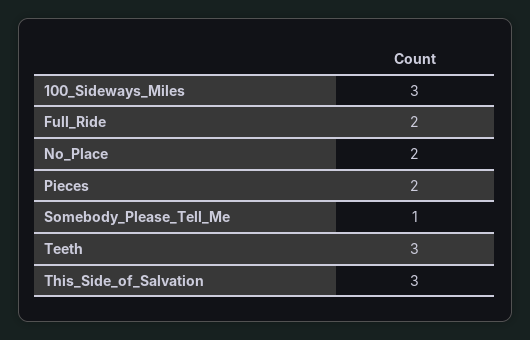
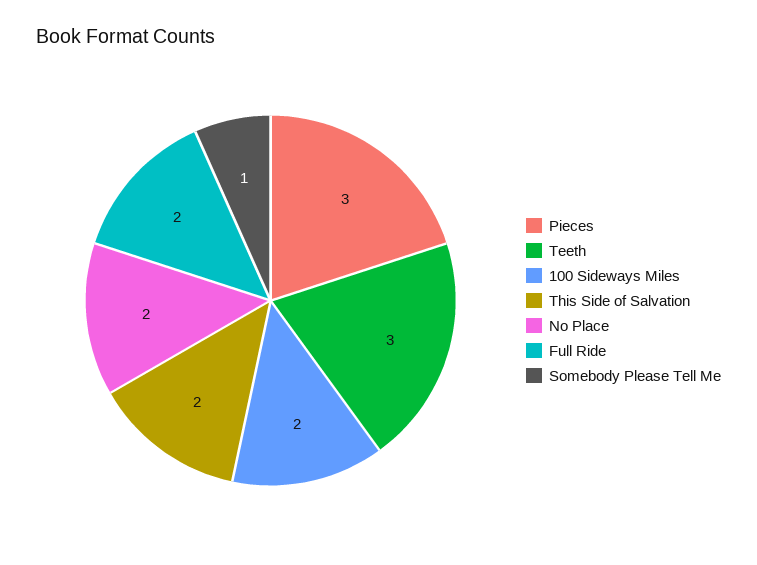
  {
-   "100_Sideways_Miles": 3,
+   "100_Sideways_Miles": 2,
    "Full_Ride": 2,
    "No_Place": 2,
-   "Pieces": 2,
+   "Pieces": 3,
    "Somebody_Please_Tell_Me": 1,
    "Teeth": 3,
-   "This_Side_of_Salvation": 3
+   "This_Side_of_Salvation": 2
  }

